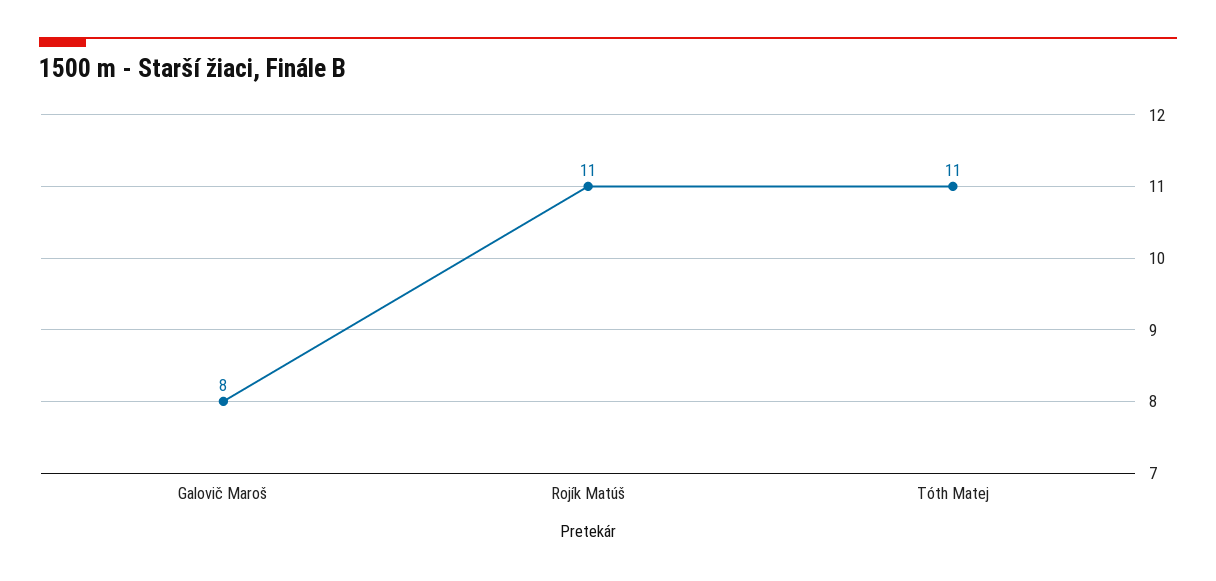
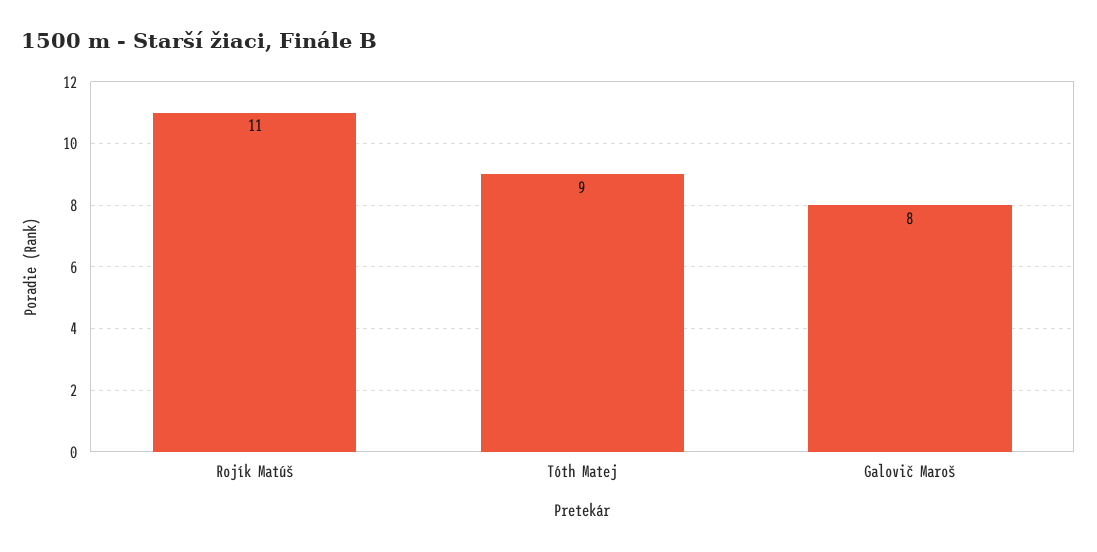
  {
    "Galovič Maroš": 8,
    "Rojík Matúš": 11,
-   "Tóth Matej": 11
+   "Tóth Matej": 9
  }

